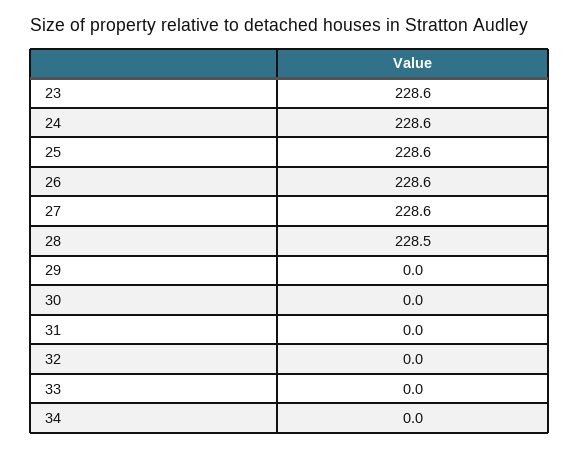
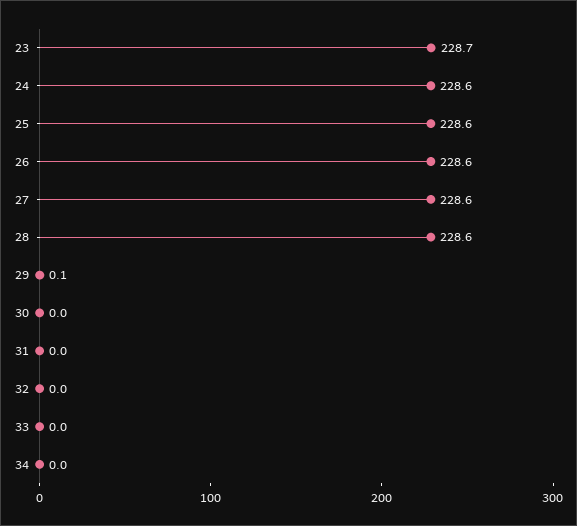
  {
-   "23": 228.6,
+   "23": 228.7,
    "24": 228.6,
    "25": 228.6,
    "26": 228.6,
    "27": 228.6,
-   "28": 228.5,
+   "28": 228.6,
-   "29": 0,
+   "29": 0.1,
    "30": 0,
    "31": 0,
    "32": 0,
    "33": 0,
    "34": 0
  }

